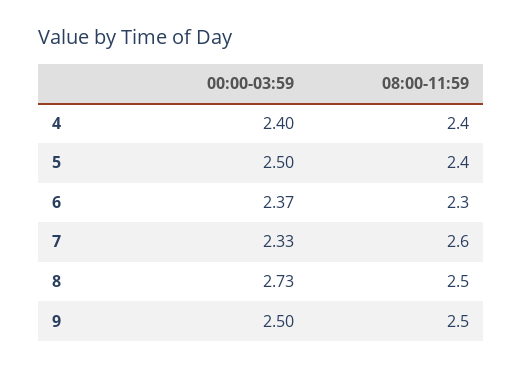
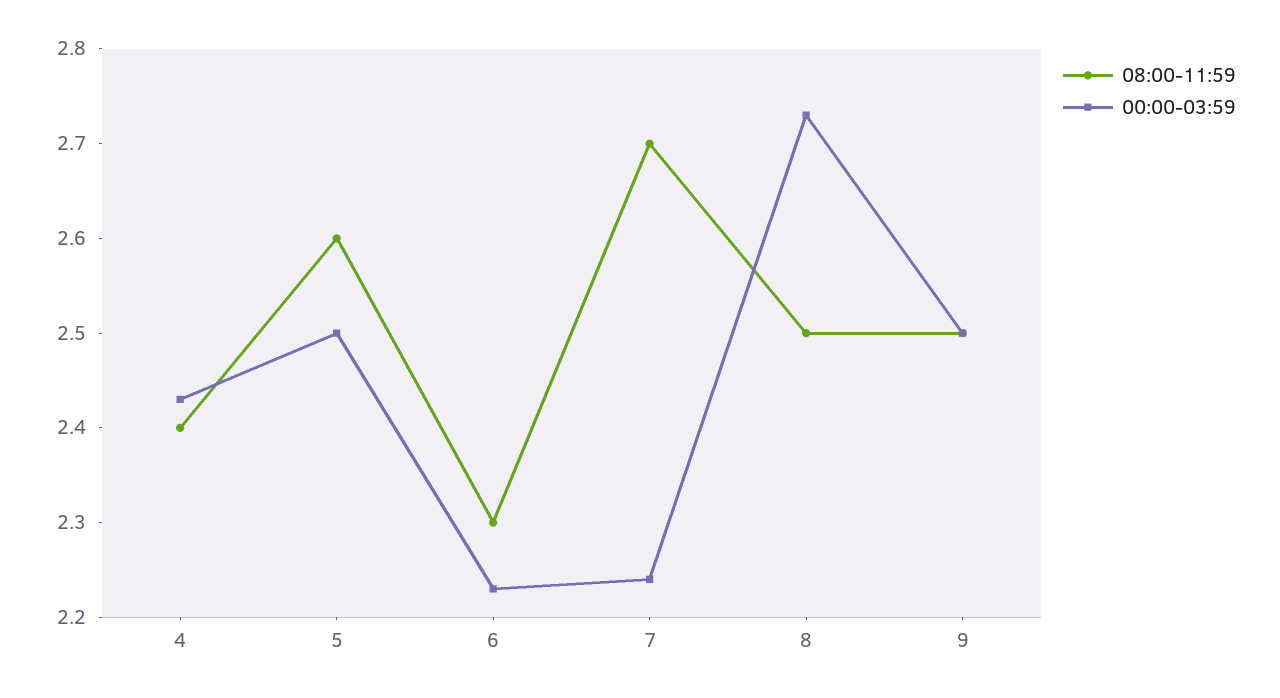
  {
    "00:00-03:59": {
-     "4": 2.4,
+     "4": 2.43,
      "5": 2.5,
-     "6": 2.37,
+     "6": 2.23,
-     "7": 2.33,
+     "7": 2.24,
      "8": 2.73,
      "9": 2.5
    },
    "08:00-11:59": {
      "4": 2.4,
-     "5": 2.4,
+     "5": 2.6,
      "6": 2.3,
-     "7": 2.6,
+     "7": 2.7,
      "8": 2.5,
      "9": 2.5
    }
  }

